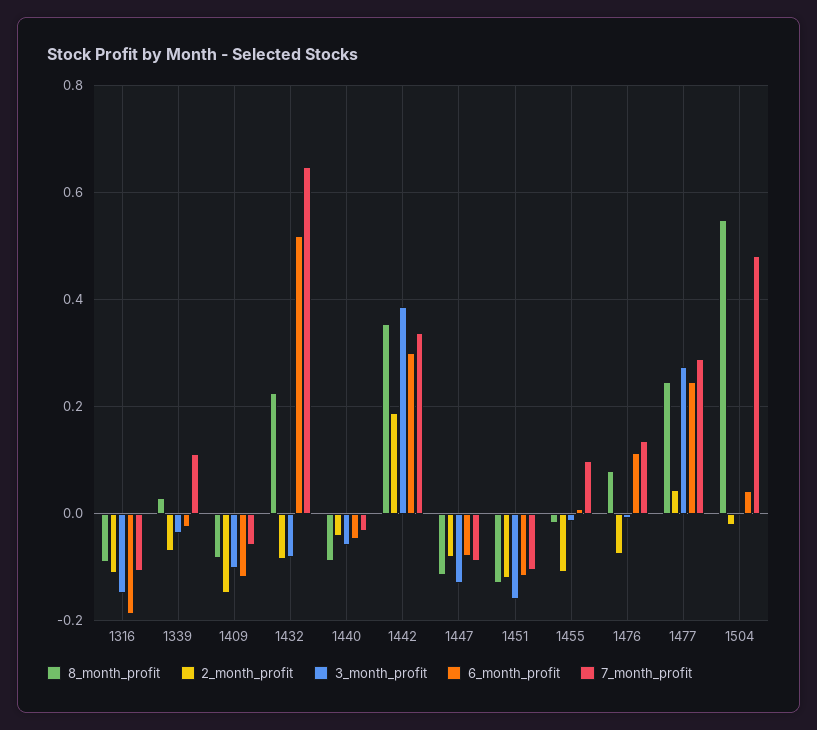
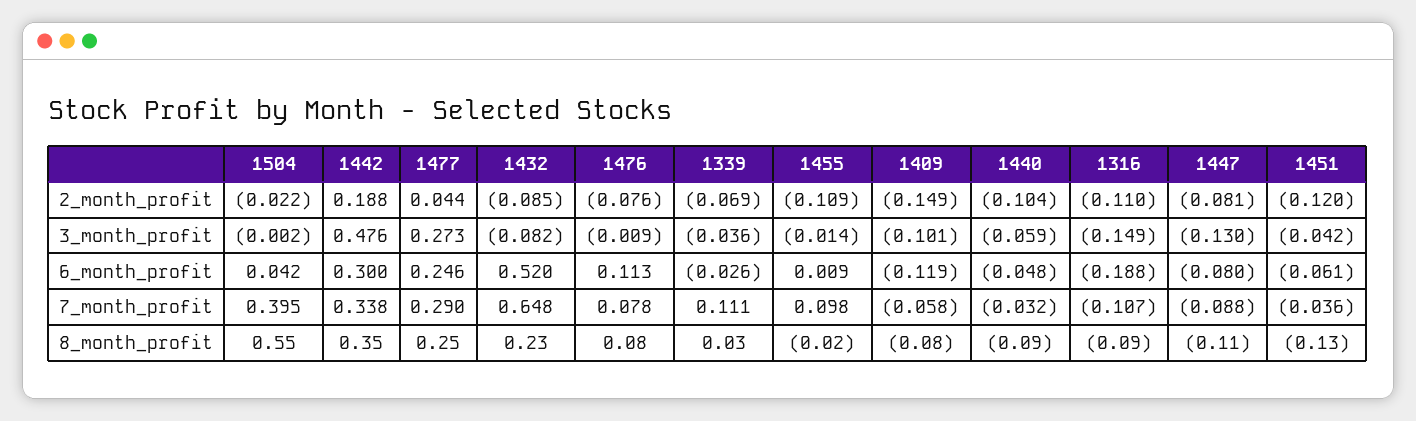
  {
    "8_month_profit": {
      "1316": -0.09,
      "1339": 0.03,
      "1409": -0.08,
      "1432": 0.23,
      "1440": -0.09,
      "1442": 0.35,
      "1447": -0.11,
      "1451": -0.13,
      "1455": -0.02,
      "1476": 0.08,
      "1477": 0.25,
      "1504": 0.55
    },
    "2_month_profit": {
      "1316": -0.11,
      "1339": -0.069,
      "1409": -0.149,
      "1432": -0.085,
-     "1440": -0.04,
+     "1440": -0.104,
      "1442": 0.188,
      "1447": -0.081,
      "1451": -0.12,
      "1455": -0.109,
      "1476": -0.076,
      "1477": 0.044,
      "1504": -0.022
    },
    "3_month_profit": {
      "1316": -0.149,
      "1339": -0.036,
      "1409": -0.101,
      "1432": -0.082,
      "1440": -0.059,
-     "1442": 0.38,
+     "1442": 0.476,
      "1447": -0.13,
-     "1451": -0.16,
+     "1451": -0.042,
      "1455": -0.014,
      "1476": -0.009,
      "1477": 0.273,
      "1504": -0.002
    },
    "6_month_profit": {
      "1316": -0.188,
      "1339": -0.026,
      "1409": -0.119,
      "1432": 0.52,
      "1440": -0.048,
      "1442": 0.3,
      "1447": -0.08,
-     "1451": -0.12,
+     "1451": -0.061,
      "1455": 0.009,
      "1476": 0.113,
      "1477": 0.246,
      "1504": 0.042
    },
    "7_month_profit": {
      "1316": -0.107,
      "1339": 0.111,
      "1409": -0.058,
      "1432": 0.648,
      "1440": -0.032,
      "1442": 0.338,
      "1447": -0.088,
-     "1451": -0.1,
+     "1451": -0.036,
      "1455": 0.098,
-     "1476": 0.14,
+     "1476": 0.078,
      "1477": 0.29,
-     "1504": 0.48
+     "1504": 0.395
    }
  }

